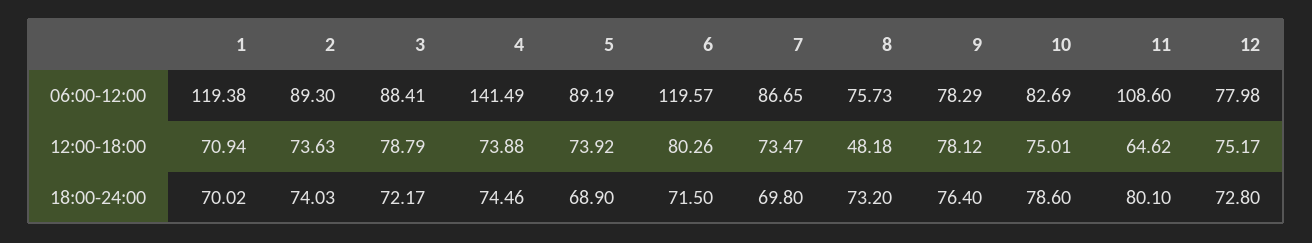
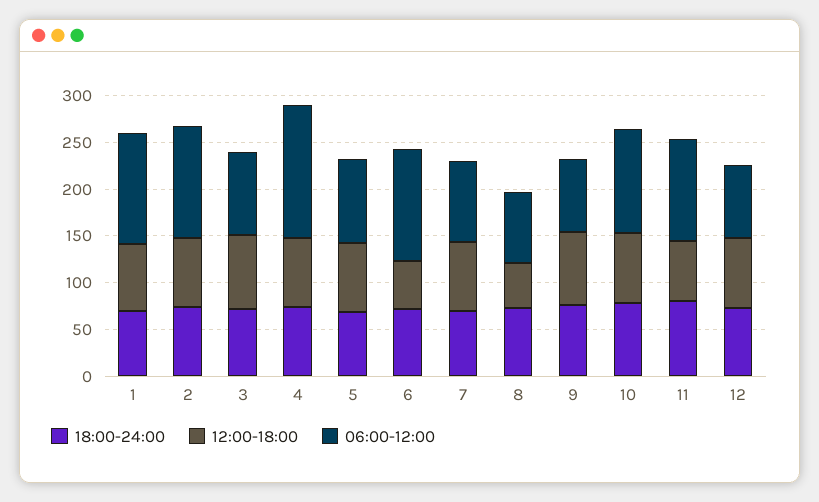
  {
    "06:00-12:00": {
      "1": 119.38,
-     "2": 89.3,
+     "2": 120,
      "3": 88.41,
      "4": 141.49,
      "5": 89.19,
      "6": 119.57,
      "7": 86.65,
      "8": 75.73,
      "9": 78.29,
-     "10": 82.69,
+     "10": 110,
      "11": 108.6,
      "12": 77.98
    },
    "12:00-18:00": {
      "1": 70.94,
      "2": 73.63,
      "3": 78.79,
      "4": 73.88,
      "5": 73.92,
-     "6": 80.26,
+     "6": 50,
      "7": 73.47,
      "8": 48.18,
      "9": 78.12,
      "10": 75.01,
      "11": 64.62,
      "12": 75.17
    },
    "18:00-24:00": {
      "1": 70.02,
      "2": 74.03,
      "3": 72.17,
      "4": 74.46,
      "5": 68.9,
      "6": 71.5,
      "7": 69.8,
      "8": 73.2,
      "9": 76.4,
      "10": 78.6,
      "11": 80.1,
      "12": 72.8
    }
  }

